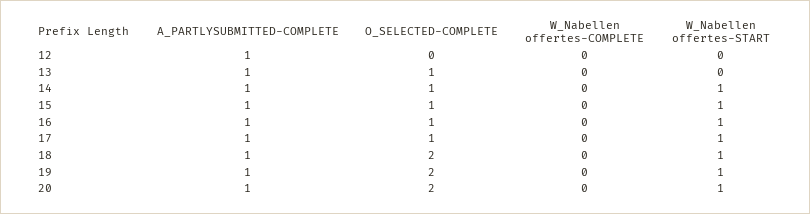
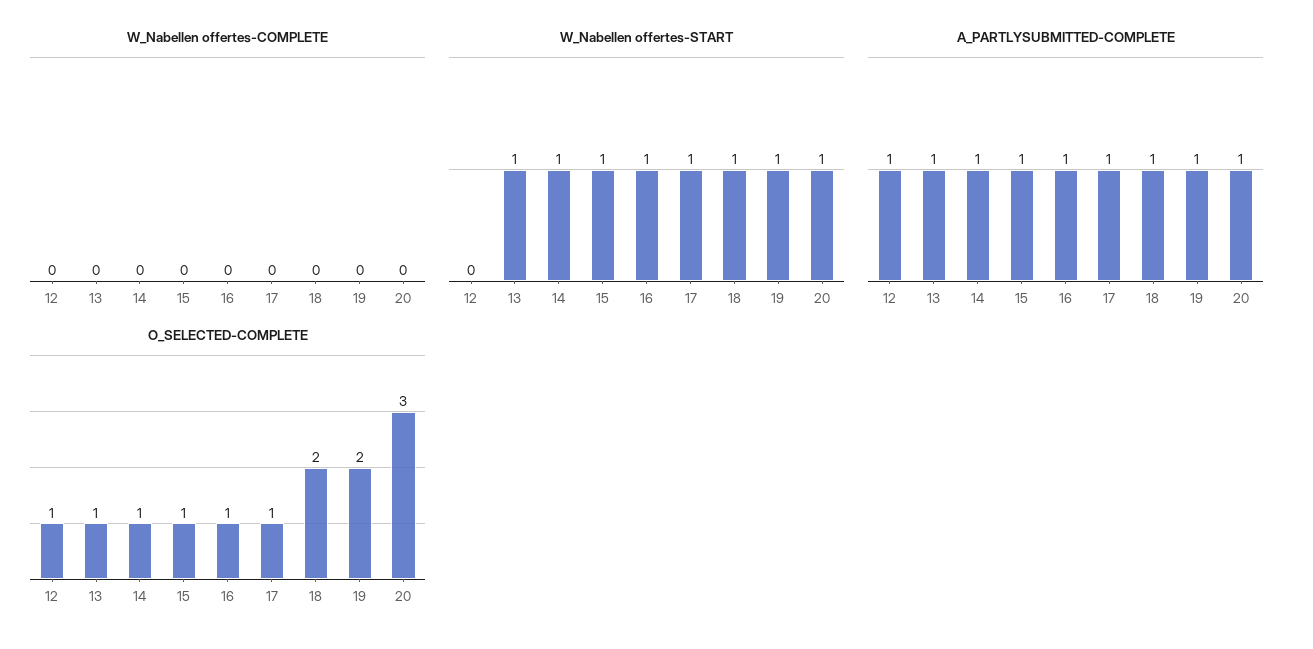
  {
    "A_PARTLYSUBMITTED-COMPLETE": {
      "12": 1,
      "13": 1,
      "14": 1,
      "15": 1,
      "16": 1,
      "17": 1,
      "18": 1,
      "19": 1,
      "20": 1
    },
    "O_SELECTED-COMPLETE": {
-     "12": 0,
+     "12": 1,
      "13": 1,
      "14": 1,
      "15": 1,
      "16": 1,
      "17": 1,
      "18": 2,
      "19": 2,
-     "20": 2
+     "20": 3
    },
    "W_Nabellen offertes-COMPLETE": {
      "12": 0,
      "13": 0,
      "14": 0,
      "15": 0,
      "16": 0,
      "17": 0,
      "18": 0,
      "19": 0,
      "20": 0
    },
    "W_Nabellen offertes-START": {
      "12": 0,
-     "13": 0,
+     "13": 1,
      "14": 1,
      "15": 1,
      "16": 1,
      "17": 1,
      "18": 1,
      "19": 1,
      "20": 1
    }
  }

